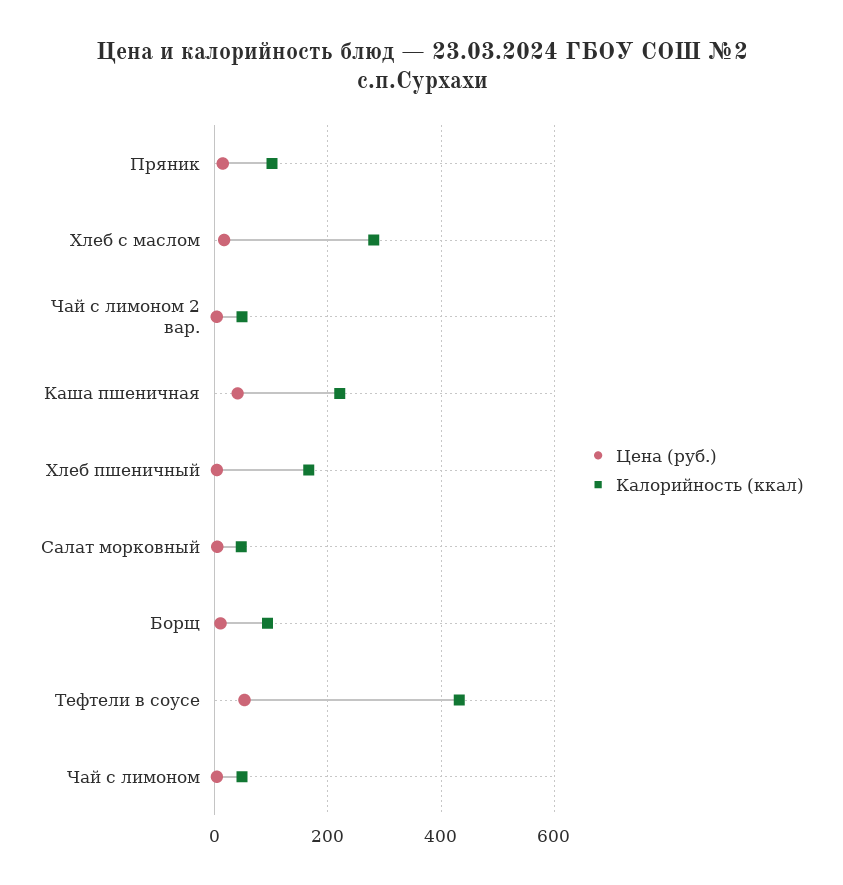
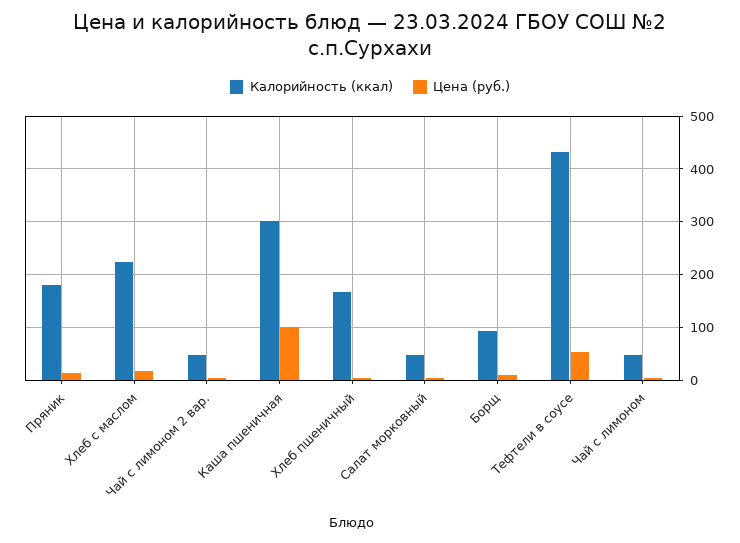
  {
    "Цена (руб.)": {
      "Пряник": 20,
      "Хлеб с маслом": 20,
      "Чай с лимоном 2 вар.": 0,
-     "Каша пшеничная": 40,
+     "Каша пшеничная": 100,
      "Хлеб пшеничный": 0,
      "Салат морковный": 0,
      "Борщ": 20,
      "Тефтели в соусе": 60,
      "Чай с лимоном": 0
    },
    "Калорийность (ккал)": {
-     "Пряник": 100,
+     "Пряник": 180,
-     "Хлеб с маслом": 280,
+     "Хлеб с маслом": 220,
      "Чай с лимоном 2 вар.": 40,
-     "Каша пшеничная": 220,
+     "Каша пшеничная": 300,
      "Хлеб пшеничный": 160,
      "Салат морковный": 40,
      "Борщ": 100,
      "Тефтели в соусе": 440,
      "Чай с лимоном": 40
    }
  }

